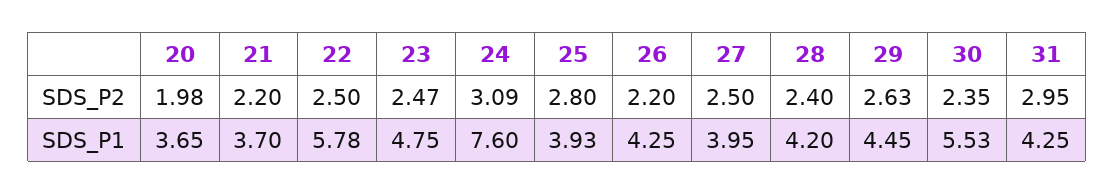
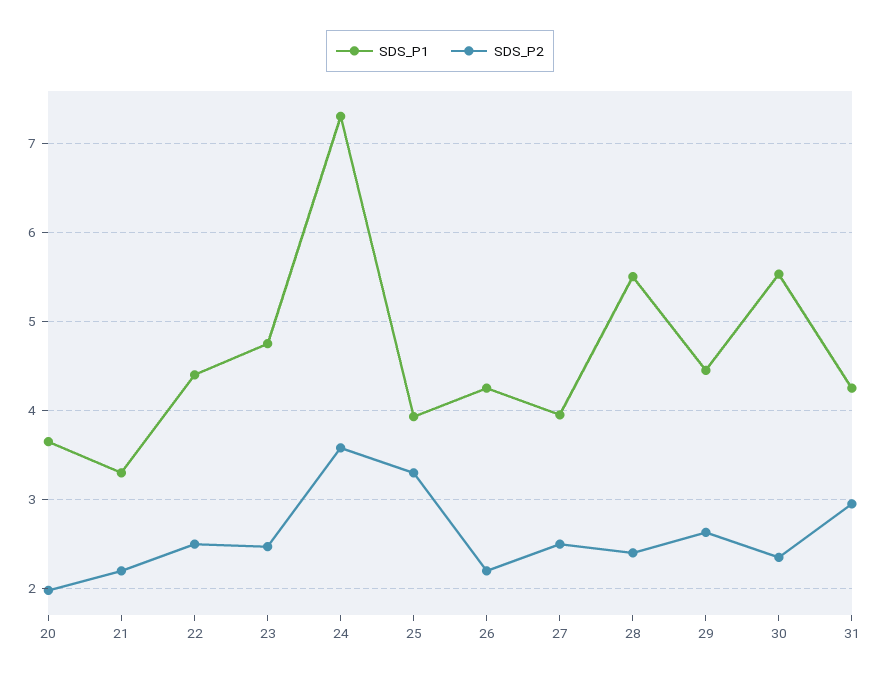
  {
    "SDS_P2": {
      "20": 1.98,
      "21": 2.2,
      "22": 2.5,
      "23": 2.47,
-     "24": 3.09,
+     "24": 3.6,
-     "25": 2.8,
+     "25": 3.3,
      "26": 2.2,
      "27": 2.5,
      "28": 2.4,
      "29": 2.63,
      "30": 2.35,
      "31": 2.95
    },
    "SDS_P1": {
      "20": 3.65,
-     "21": 3.7,
+     "21": 3.3,
-     "22": 5.78,
+     "22": 4.4,
      "23": 4.75,
-     "24": 7.6,
+     "24": 7.3,
      "25": 3.93,
      "26": 4.25,
      "27": 3.95,
-     "28": 4.2,
+     "28": 5.5,
      "29": 4.45,
      "30": 5.53,
      "31": 4.25
    }
  }

